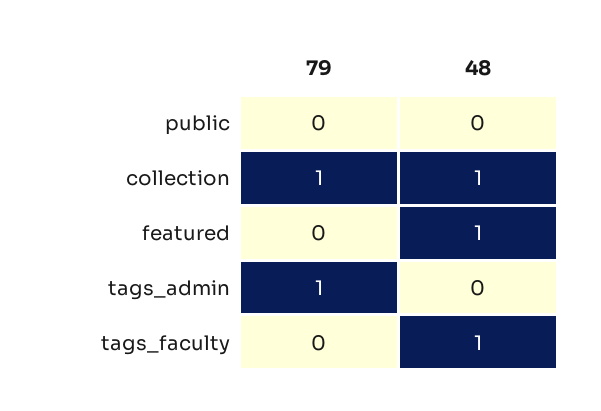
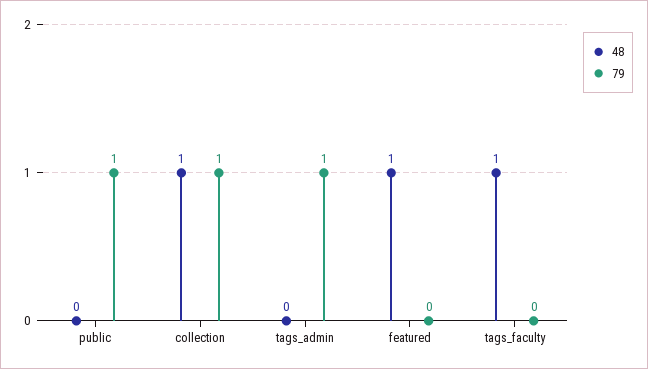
  {
    "79": {
-     "public": 0,
+     "public": 1,
      "collection": 1,
      "featured": 0,
      "tags_admin": 1,
      "tags_faculty": 0
    },
    "48": {
      "public": 0,
      "collection": 1,
      "featured": 1,
      "tags_admin": 0,
      "tags_faculty": 1
    }
  }

